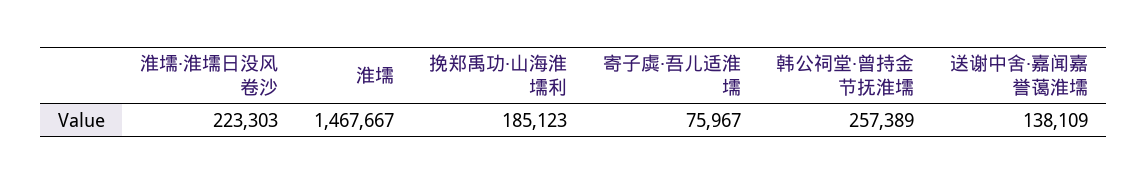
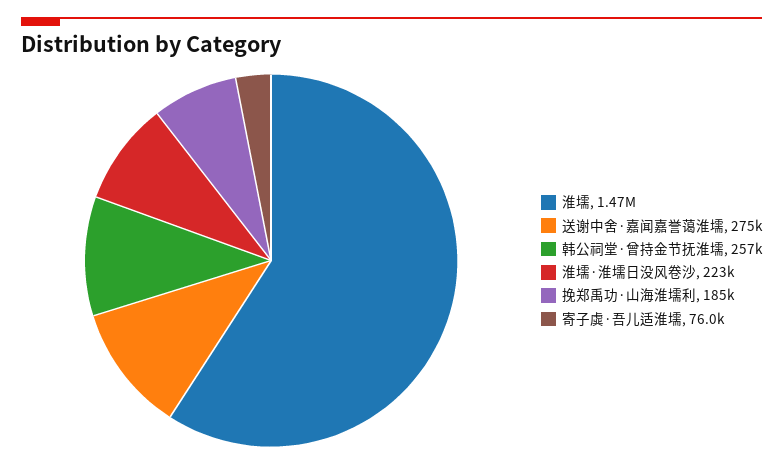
  {
    "淮壖·淮壖日没风卷沙": 223303,
    "淮壖": 1467667,
    "挽郑禹功·山海淮壖利": 185123,
    "寄子虡·吾儿适淮壖": 75967,
    "韩公祠堂·曾持金节抚淮壖": 257389,
-   "送谢中舍·嘉闻嘉誉蔼淮壖": 138109
+   "送谢中舍·嘉闻嘉誉蔼淮壖": 275000
  }

